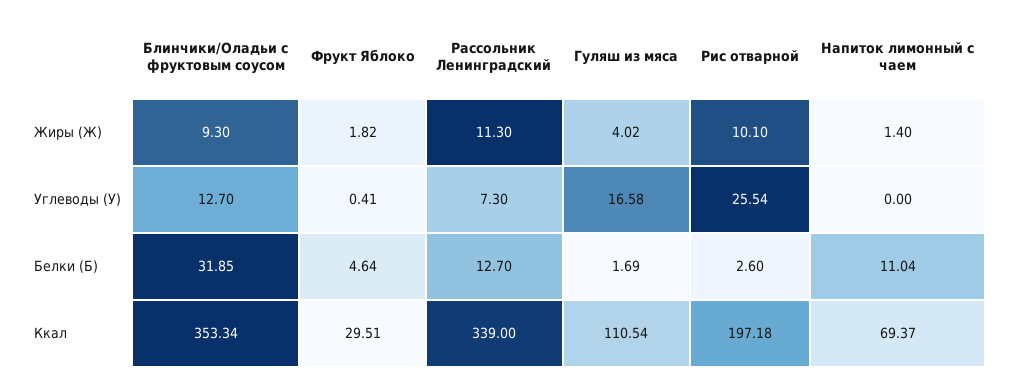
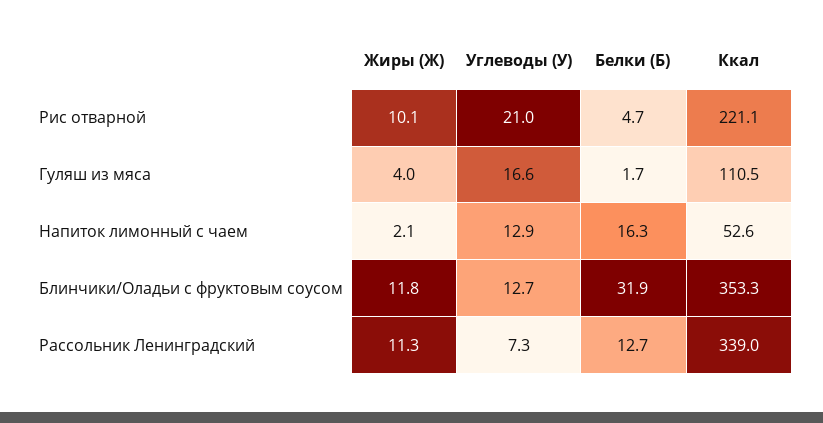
  {
    "Блинчики/Оладьи с фруктовым соусом": {
-     "Жиры (Ж)": 9.3,
+     "Жиры (Ж)": 11.8,
      "Углеводы (У)": 12.7,
      "Белки (Б)": 31.85,
      "Ккал": 353.34
    },
-   "Фрукт Яблоко": {
-     "Жиры (Ж)": 1.82,
-     "Углеводы (У)": 0.41,
-     "Белки (Б)": 4.64,
-     "Ккал": 29.51
-   },
    "Рассольник Ленинградский": {
      "Жиры (Ж)": 11.3,
      "Углеводы (У)": 7.3,
      "Белки (Б)": 12.7,
      "Ккал": 339
    },
    "Гуляш из мяса": {
      "Жиры (Ж)": 4.02,
      "Углеводы (У)": 16.58,
      "Белки (Б)": 1.69,
      "Ккал": 110.54
    },
    "Рис отварной": {
      "Жиры (Ж)": 10.1,
-     "Углеводы (У)": 25.54,
+     "Углеводы (У)": 21,
-     "Белки (Б)": 2.6,
+     "Белки (Б)": 4.7,
-     "Ккал": 197.18
+     "Ккал": 221.1
    },
    "Напиток лимонный с чаем": {
-     "Жиры (Ж)": 1.4,
+     "Жиры (Ж)": 2.1,
-     "Углеводы (У)": 0,
+     "Углеводы (У)": 12.9,
-     "Белки (Б)": 11.04,
+     "Белки (Б)": 16.3,
-     "Ккал": 69.37
+     "Ккал": 52.6
    }
  }

